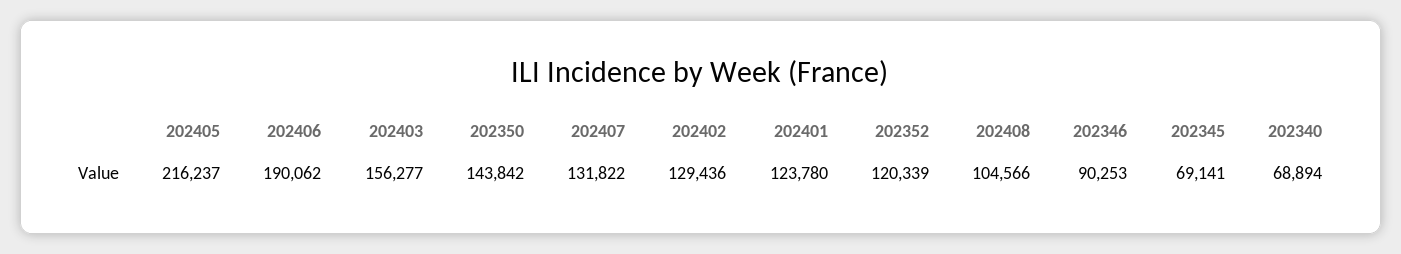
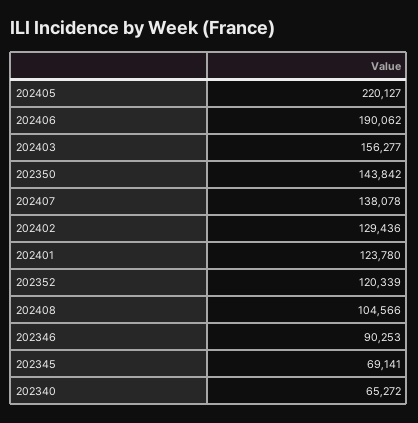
  {
-   "202405": 216237,
+   "202405": 220127,
    "202406": 190062,
    "202403": 156277,
    "202350": 143842,
-   "202407": 131822,
+   "202407": 138078,
    "202402": 129436,
    "202401": 123780,
    "202352": 120339,
    "202408": 104566,
    "202346": 90253,
    "202345": 69141,
-   "202340": 68894
+   "202340": 65272
  }

